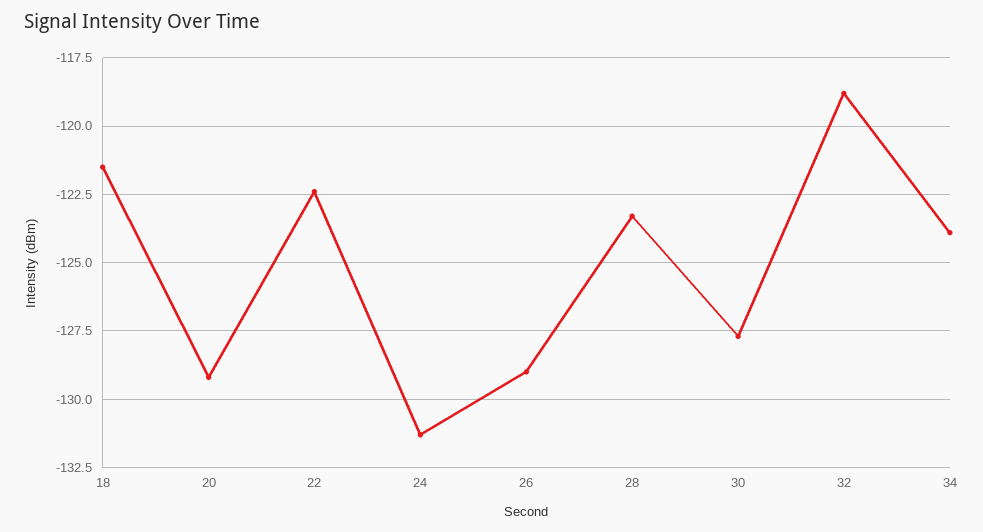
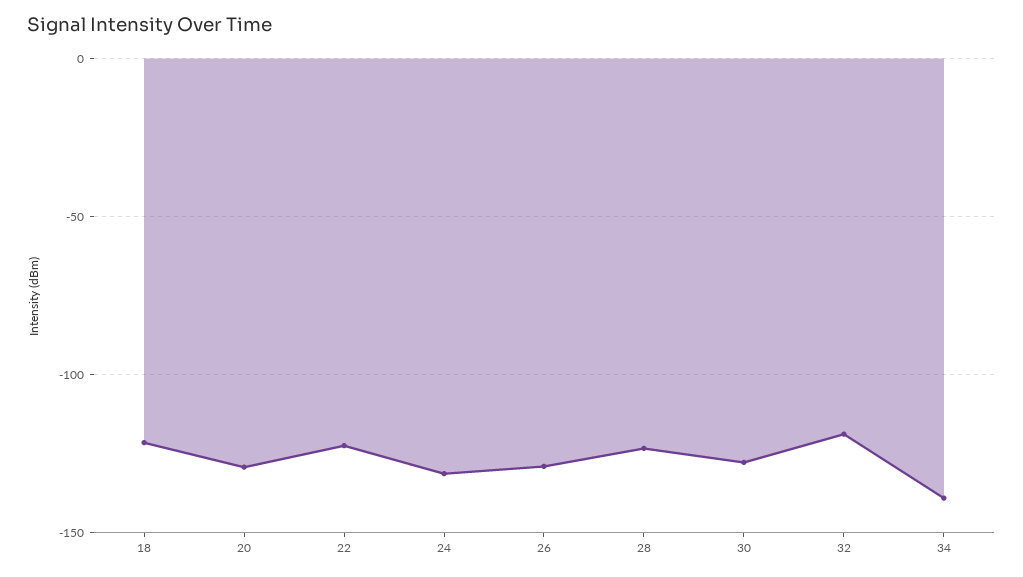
  {
    "18": -121.5,
    "20": -129,
    "22": -122.5,
    "24": -131.5,
    "26": -129,
    "28": -123.5,
    "30": -127.5,
    "32": -119,
-   "34": -124
+   "34": -140
  }

